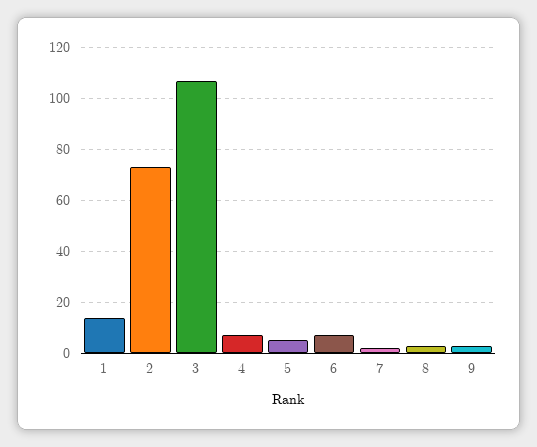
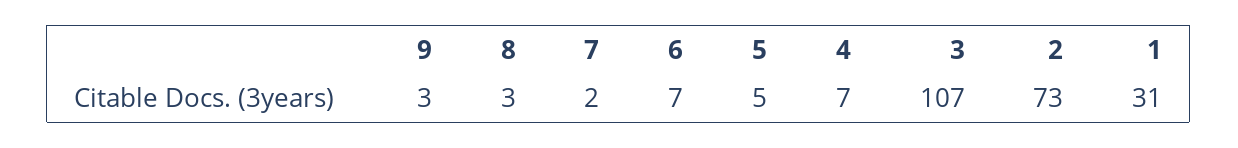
  {
-   "1": 15,
+   "1": 31,
    "2": 73,
    "3": 107,
    "4": 7,
    "5": 5,
    "6": 7,
    "7": 2,
    "8": 3,
    "9": 3
  }

